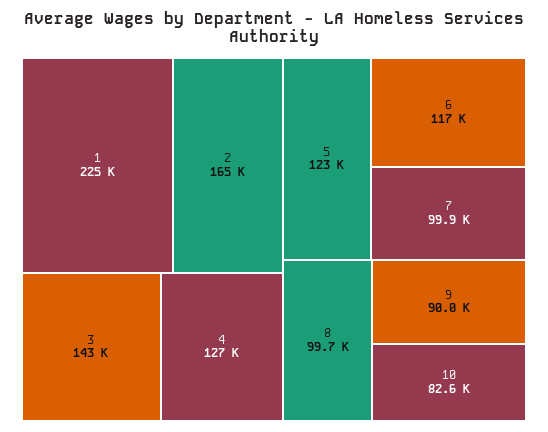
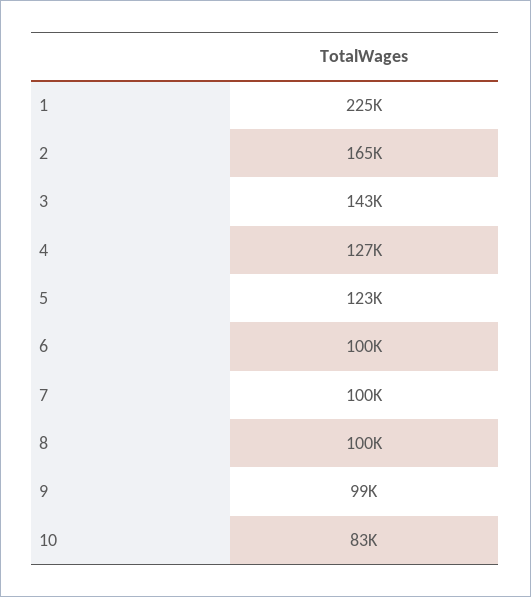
  {
    "1": 225000,
    "2": 165000,
    "3": 143000,
    "4": 127000,
    "5": 123000,
-   "6": 117000,
+   "6": 100000,
    "7": 99900,
    "8": 99700,
-   "9": 90000,
+   "9": 99000,
    "10": 82600
  }

